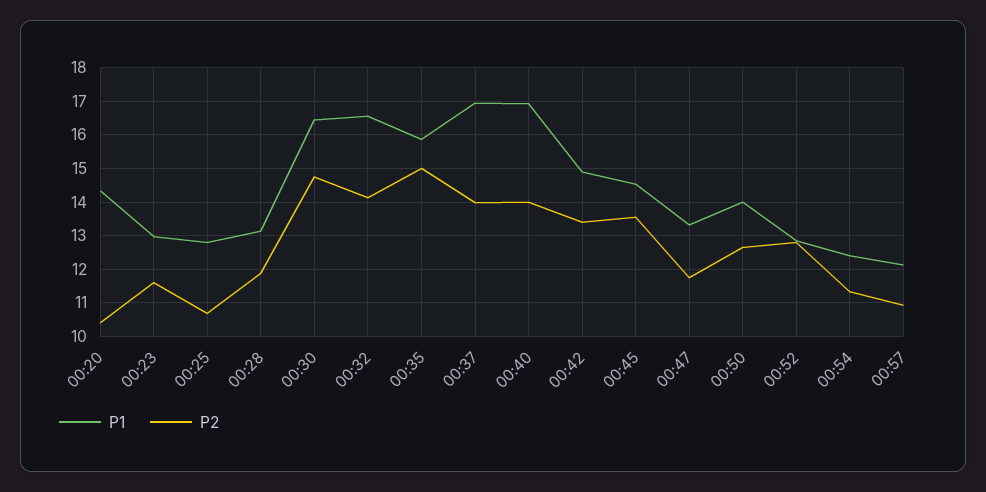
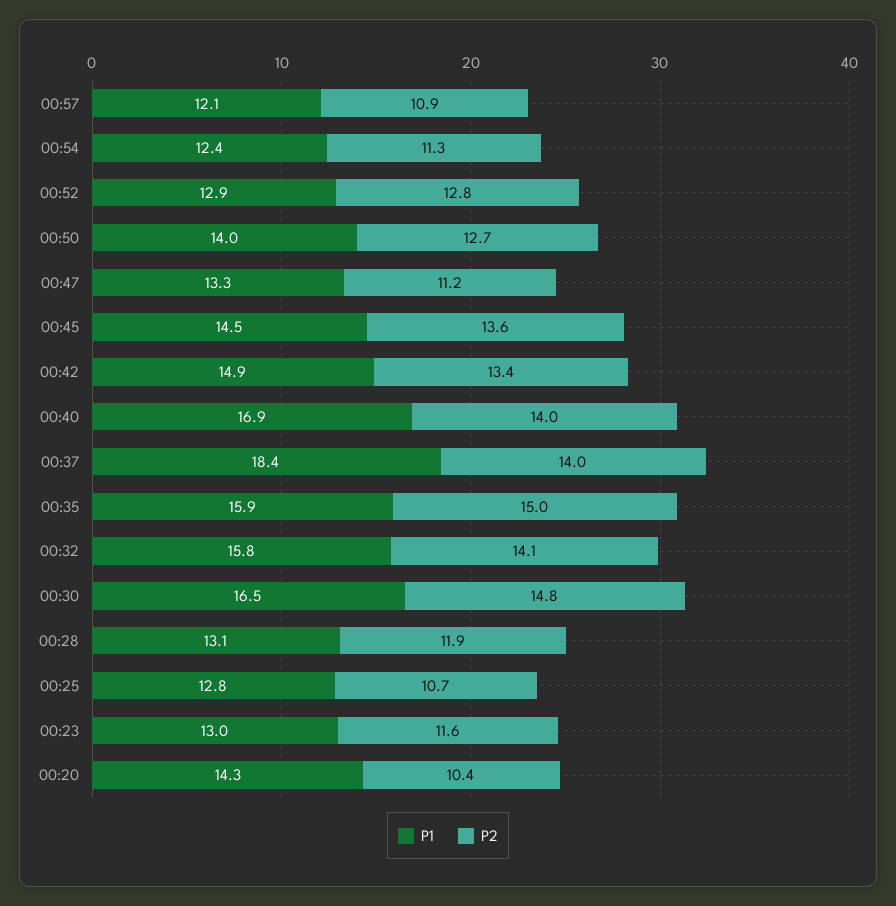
  {
    "P1": {
      "00:20": 14.3,
      "00:23": 13,
      "00:25": 12.8,
      "00:28": 13.1,
      "00:30": 16.5,
-     "00:32": 16.6,
+     "00:32": 15.8,
      "00:35": 15.9,
-     "00:37": 17,
+     "00:37": 18.4,
      "00:40": 16.9,
      "00:42": 14.9,
      "00:45": 14.5,
      "00:47": 13.3,
      "00:50": 14,
      "00:52": 12.9,
      "00:54": 12.4,
      "00:57": 12.1
    },
    "P2": {
      "00:20": 10.4,
      "00:23": 11.6,
      "00:25": 10.7,
      "00:28": 11.9,
      "00:30": 14.8,
      "00:32": 14.1,
      "00:35": 15,
      "00:37": 14,
      "00:40": 14,
      "00:42": 13.4,
      "00:45": 13.6,
-     "00:47": 11.8,
+     "00:47": 11.2,
      "00:50": 12.7,
      "00:52": 12.8,
      "00:54": 11.3,
      "00:57": 10.9
    }
  }

